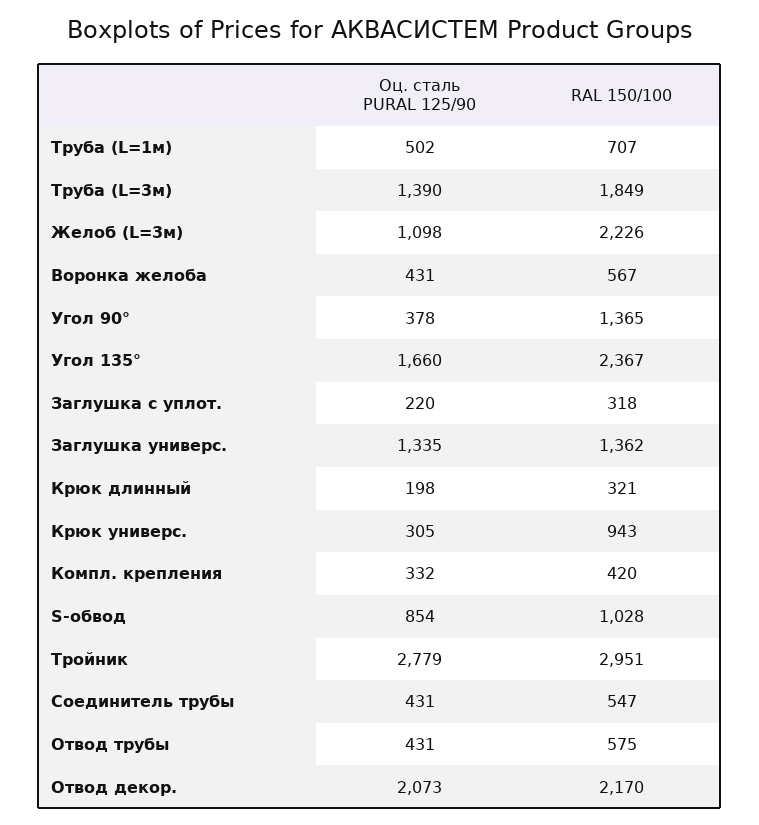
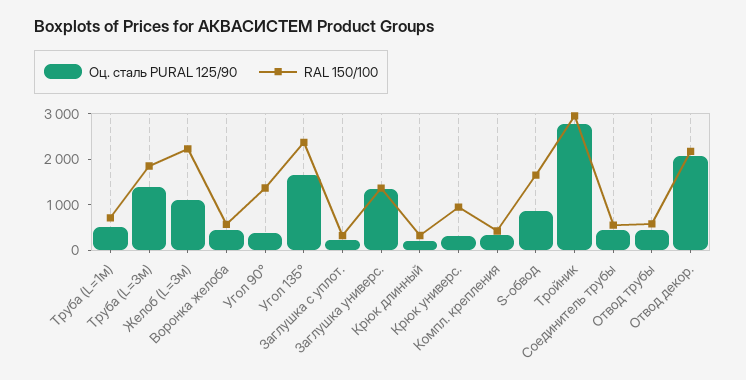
  {
    "Оц. сталь PURAL 125/90": {
      "Труба (L=1м)": 502,
      "Труба (L=3м)": 1390,
      "Желоб (L=3м)": 1098,
      "Воронка желоба": 431,
      "Угол 90°": 378,
      "Угол 135°": 1660,
      "Заглушка с уплот.": 220,
      "Заглушка универс.": 1335,
      "Крюк длинный": 198,
      "Крюк универс.": 305,
      "Компл. крепления": 332,
      "S-обвод": 854,
      "Тройник": 2779,
      "Соединитель трубы": 431,
      "Отвод трубы": 431,
      "Отвод декор.": 2073
    },
    "RAL 150/100": {
      "Труба (L=1м)": 707,
      "Труба (L=3м)": 1849,
      "Желоб (L=3м)": 2226,
      "Воронка желоба": 567,
      "Угол 90°": 1365,
      "Угол 135°": 2367,
      "Заглушка с уплот.": 318,
      "Заглушка универс.": 1362,
      "Крюк длинный": 321,
      "Крюк универс.": 943,
      "Компл. крепления": 420,
-     "S-обвод": 1028,
+     "S-обвод": 1600,
      "Тройник": 2951,
      "Соединитель трубы": 547,
      "Отвод трубы": 575,
      "Отвод декор.": 2170
    }
  }

